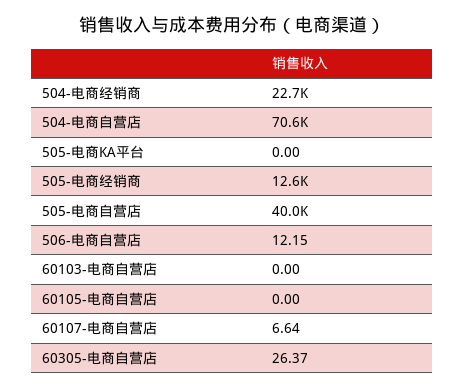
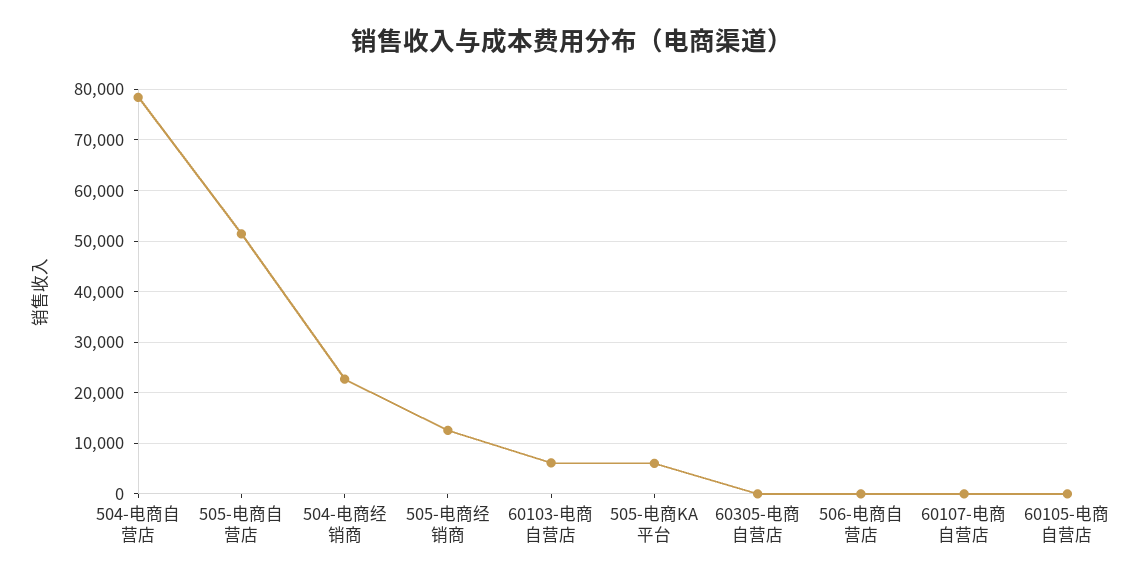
  {
    "504-电商经销商": 22700,
-   "504-电商自营店": 70600,
+   "504-电商自营店": 78000,
-   "505-电商KA平台": 0,
+   "505-电商KA平台": 6000,
    "505-电商经销商": 12600,
-   "505-电商自营店": 40000,
+   "505-电商自营店": 52000,
    "506-电商自营店": 12.15,
-   "60103-电商自营店": 0,
+   "60103-电商自营店": 6000,
    "60105-电商自营店": 0,
    "60107-电商自营店": 6.64,
    "60305-电商自营店": 26.37
  }

